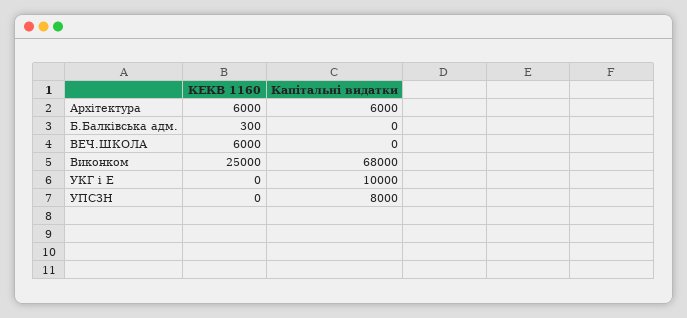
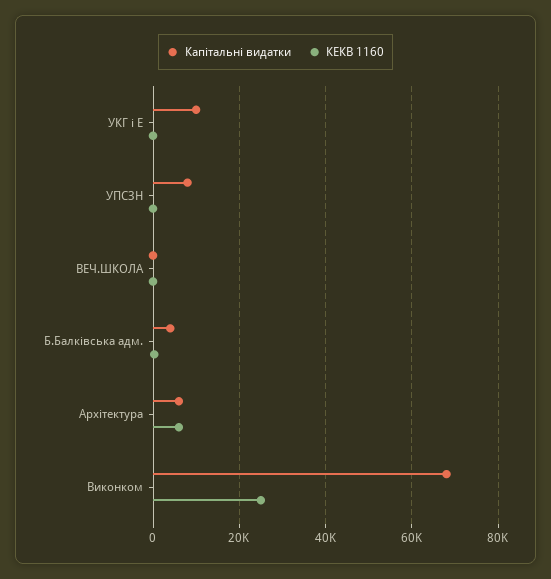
  {
    "КЕКВ 1160": {
      "Архітектура": 6000,
      "Б.Балківська адм.": 300,
-     "ВЕЧ.ШКОЛА": 6000,
+     "ВЕЧ.ШКОЛА": 0,
      "Виконком": 25000,
      "УКГ і Е": 0,
      "УПСЗН": 0
    },
    "Капітальні видатки": {
      "Архітектура": 6000,
-     "Б.Балківська адм.": 0,
+     "Б.Балківська адм.": 4000,
      "ВЕЧ.ШКОЛА": 0,
      "Виконком": 68000,
      "УКГ і Е": 10000,
      "УПСЗН": 8000
    }
  }

